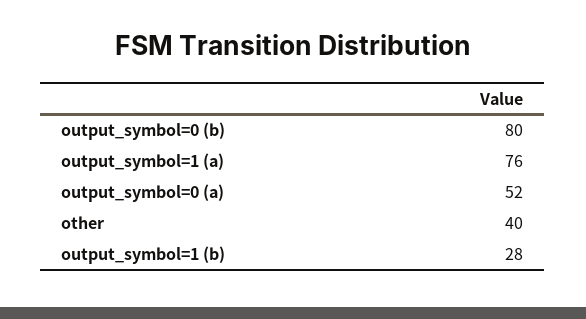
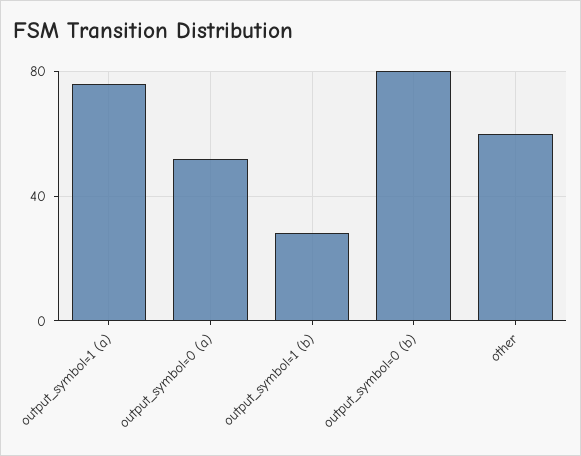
  {
    "output_symbol=0 (b)": 80,
    "output_symbol=1 (a)": 76,
    "output_symbol=0 (a)": 52,
-   "other": 40,
+   "other": 60,
    "output_symbol=1 (b)": 28
  }

